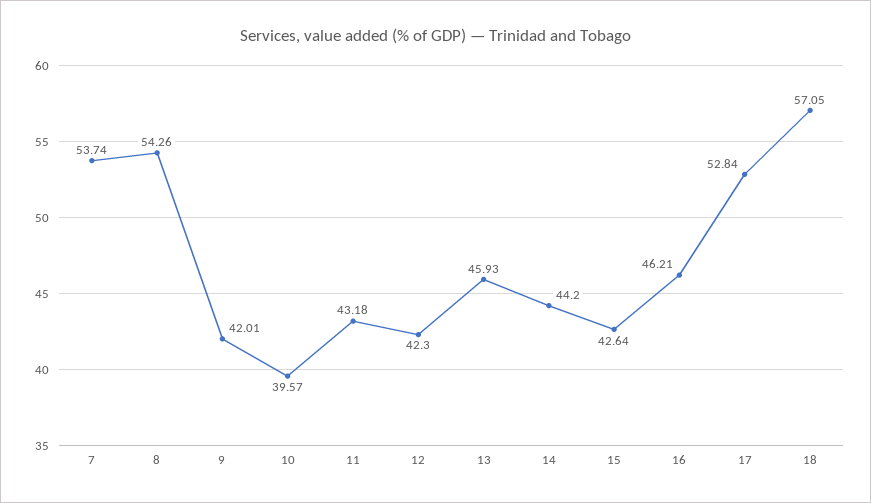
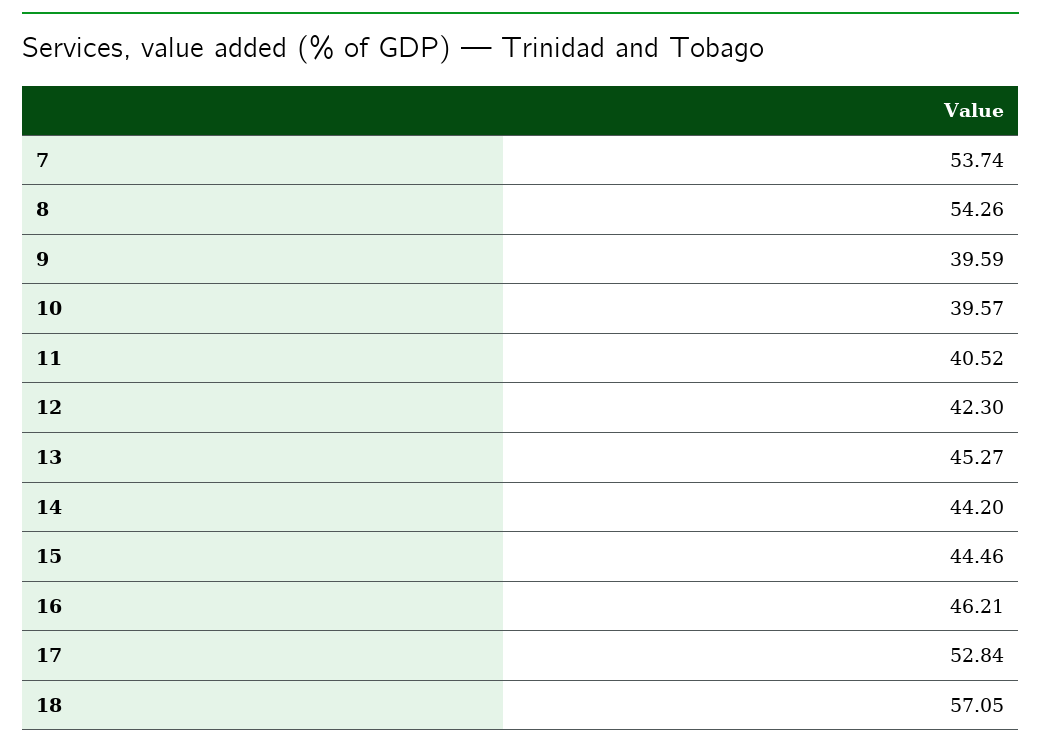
  {
    "7": 53.74,
    "8": 54.26,
-   "9": 42.01,
+   "9": 39.59,
    "10": 39.57,
-   "11": 43.18,
+   "11": 40.52,
    "12": 42.3,
-   "13": 45.93,
+   "13": 45.27,
    "14": 44.2,
-   "15": 42.64,
+   "15": 44.46,
    "16": 46.21,
    "17": 52.84,
    "18": 57.05
  }

